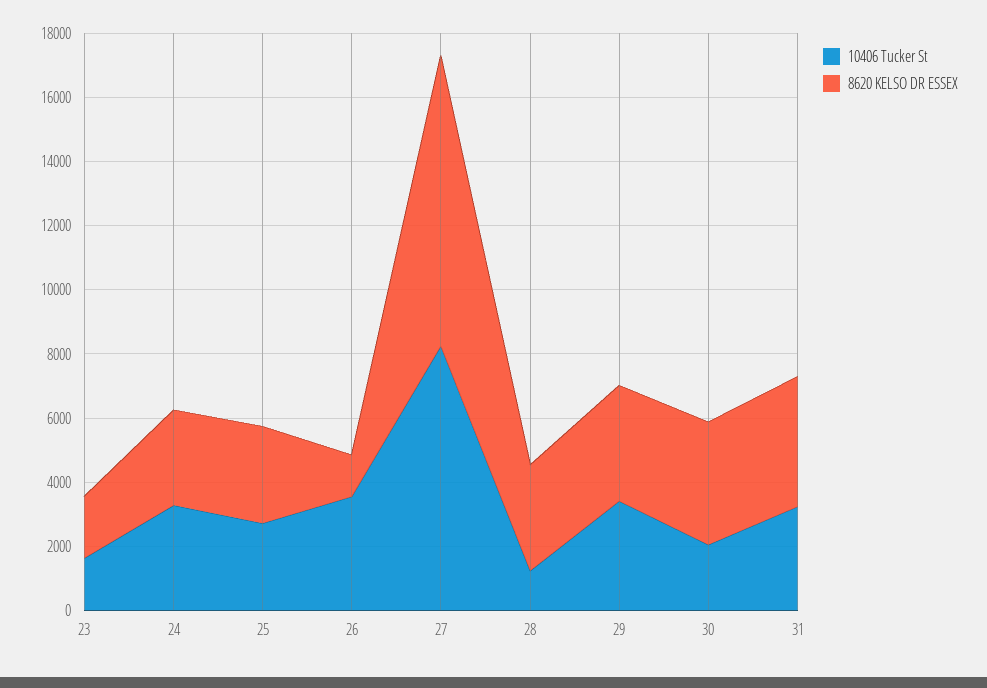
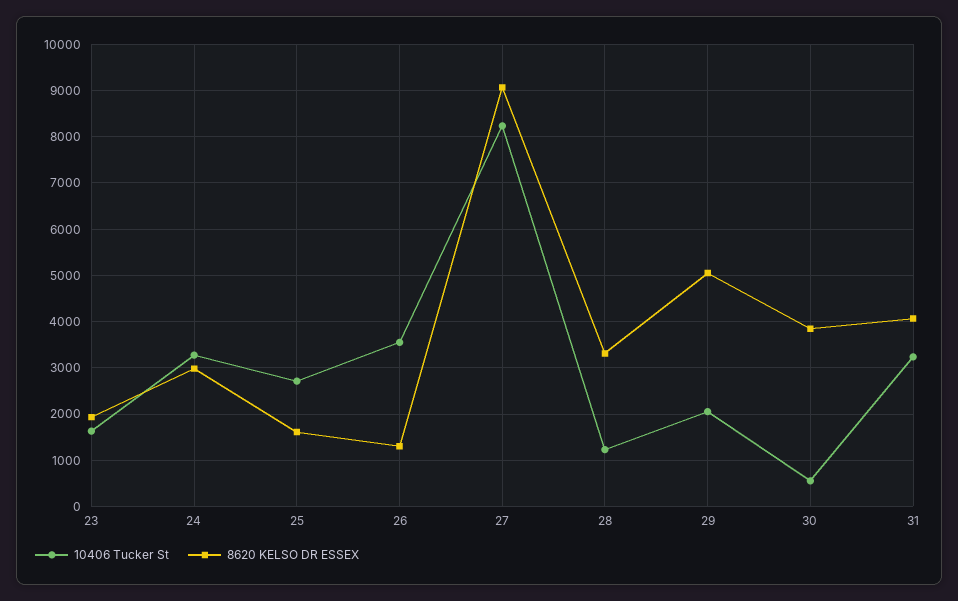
  {
    "10406 Tucker St": {
      "23": 1600,
      "24": 3200,
      "25": 2800,
      "26": 3600,
      "27": 8200,
      "28": 1200,
-     "29": 3500,
+     "29": 2000,
-     "30": 2000,
+     "30": 600,
      "31": 3200
    },
    "8620 KELSO DR ESSEX": {
      "23": 2000,
      "24": 3000,
-     "25": 3000,
+     "25": 1600,
      "26": 1400,
      "27": 9000,
      "28": 3400,
-     "29": 3500,
+     "29": 5000,
      "30": 3800,
      "31": 4000
    }
  }

